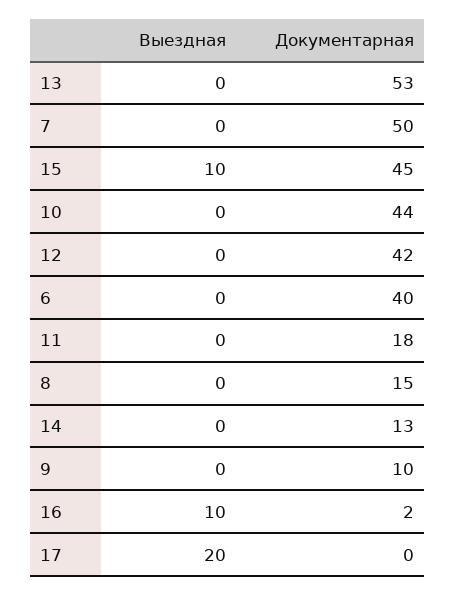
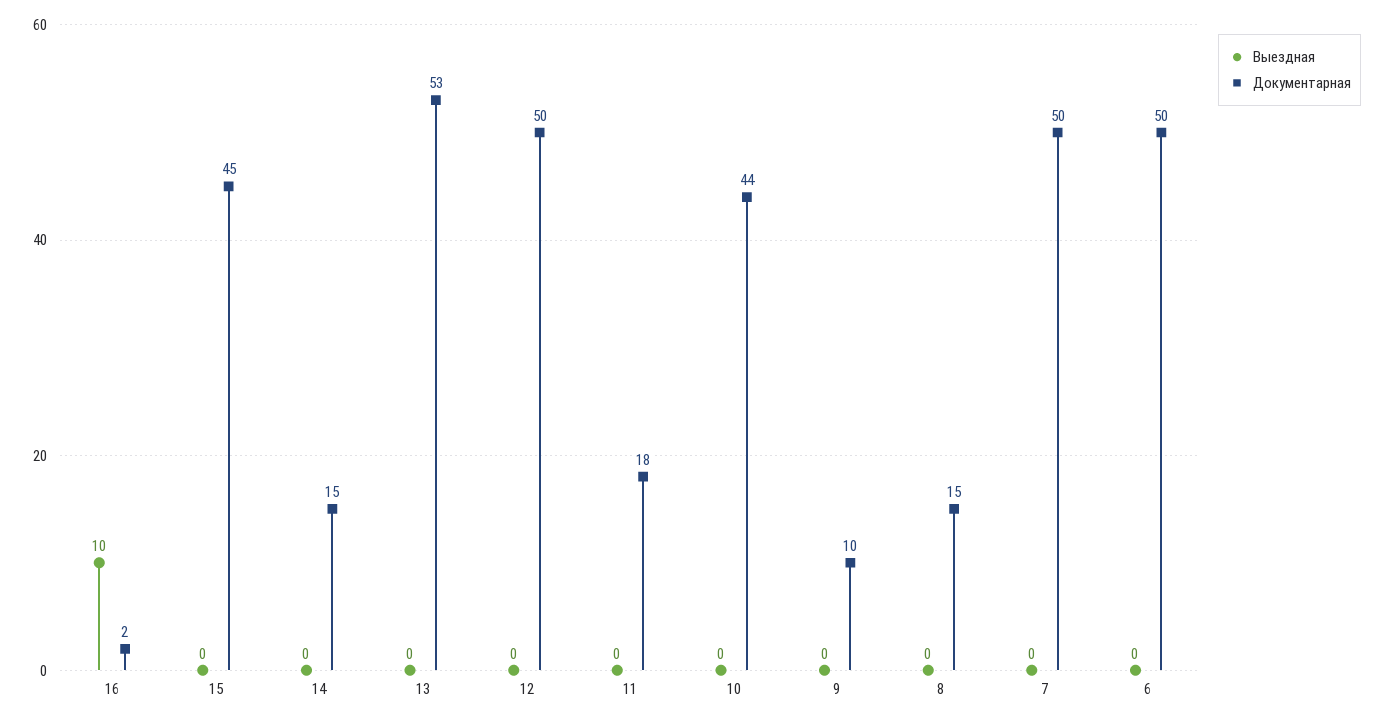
  {
    "Выездная": {
      "13": 0,
      "7": 0,
-     "15": 10,
+     "15": 0,
      "10": 0,
      "12": 0,
      "6": 0,
      "11": 0,
      "8": 0,
      "14": 0,
      "9": 0,
-     "16": 10,
+     "16": 10
-     "17": 20
    },
    "Документарная": {
      "13": 53,
      "7": 50,
      "15": 45,
      "10": 44,
-     "12": 42,
+     "12": 50,
-     "6": 40,
+     "6": 50,
      "11": 18,
      "8": 15,
-     "14": 13,
+     "14": 15,
      "9": 10,
-     "16": 2,
+     "16": 2
-     "17": 0
    }
  }

